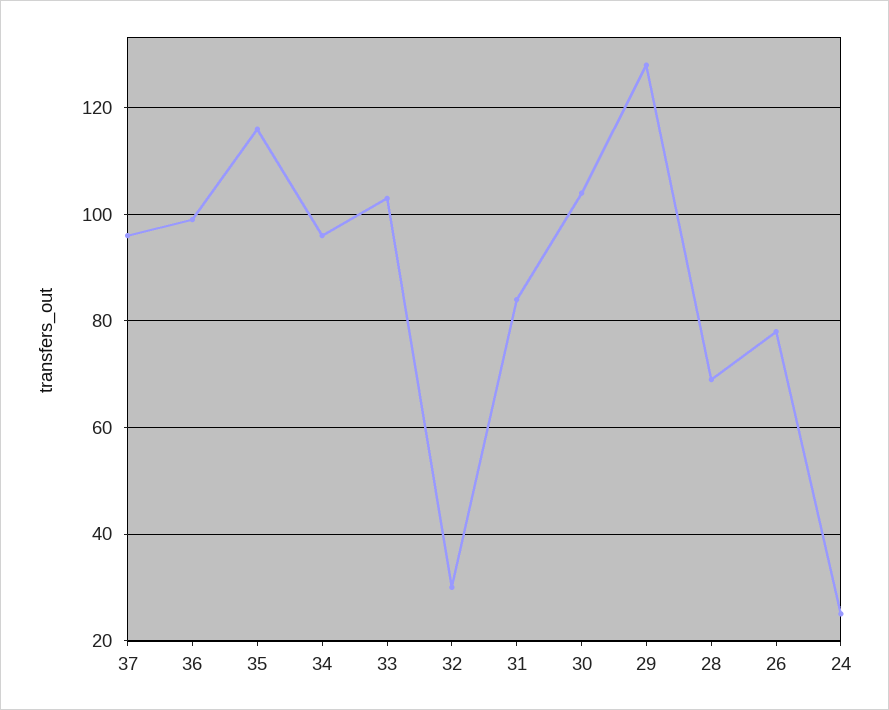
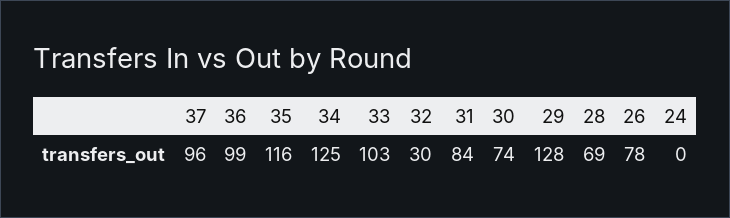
  {
    "37": 96,
    "36": 99,
    "35": 116,
-   "34": 95,
+   "34": 125,
    "33": 103,
    "32": 30,
    "31": 84,
-   "30": 105,
+   "30": 74,
    "29": 128,
    "28": 69,
    "26": 78,
-   "24": 25
+   "24": 0
  }

